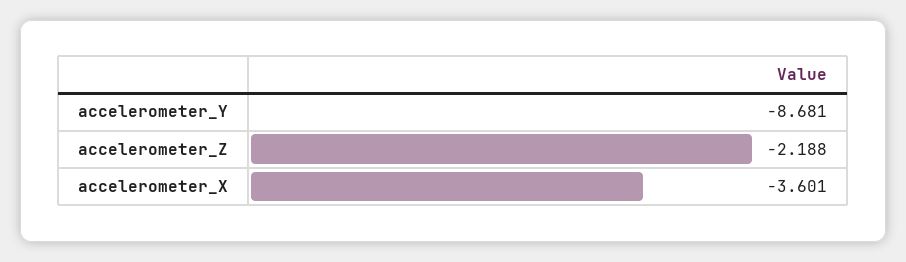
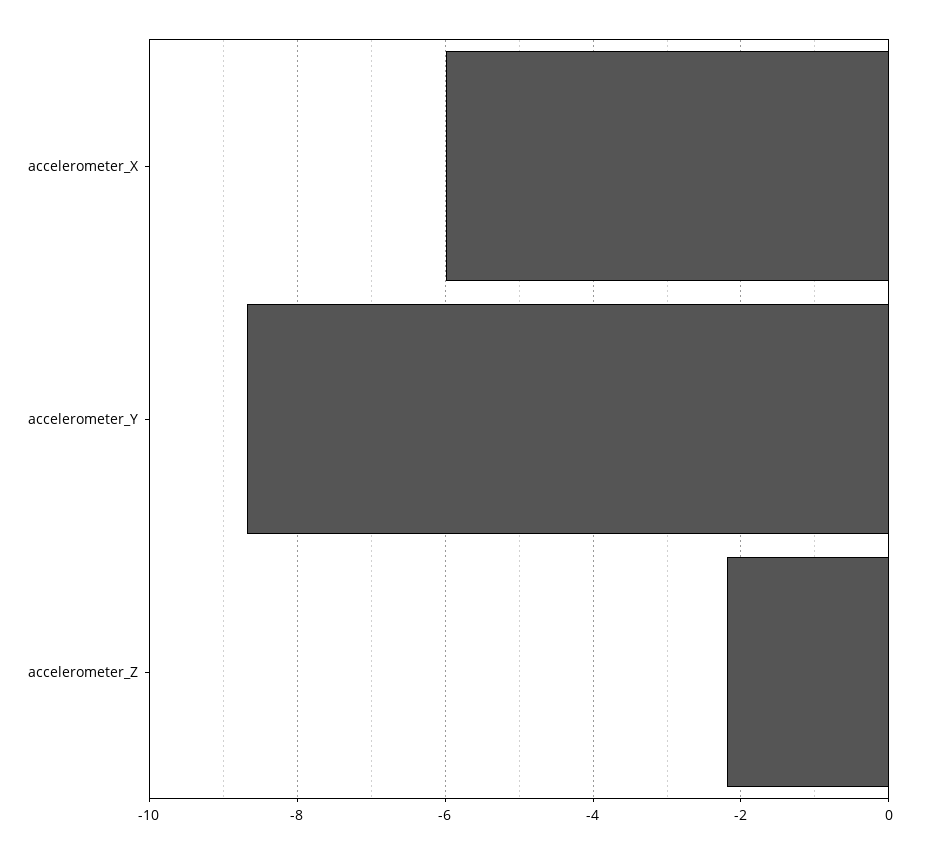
  {
    "accelerometer_Y": -8.681,
    "accelerometer_Z": -2.188,
-   "accelerometer_X": -3.601
+   "accelerometer_X": -6
  }

